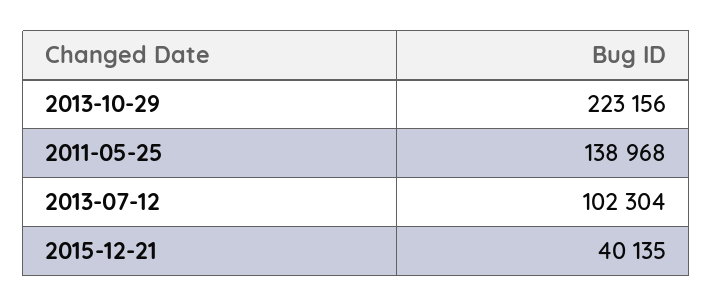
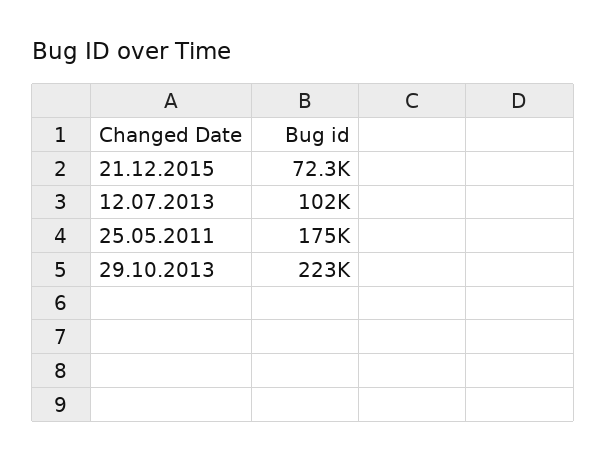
  {
    "2013-10-29": 223156,
-   "2011-05-25": 138968,
+   "2011-05-25": 175000,
    "2013-07-12": 102304,
-   "2015-12-21": 40135
+   "2015-12-21": 72300
  }

